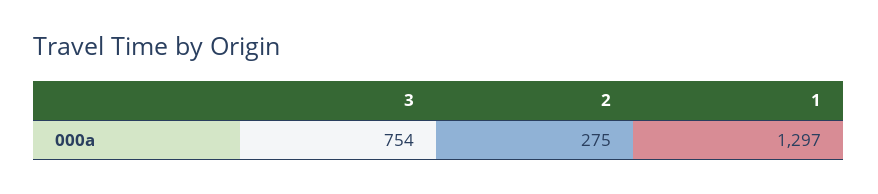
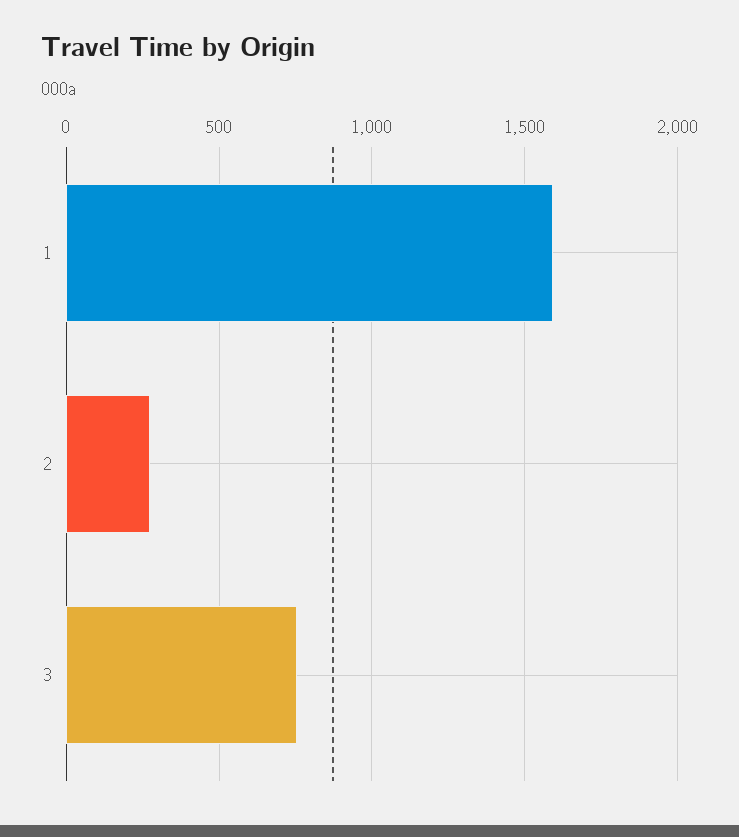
  {
    "3": 754,
    "2": 275,
-   "1": 1297
+   "1": 1600
  }

